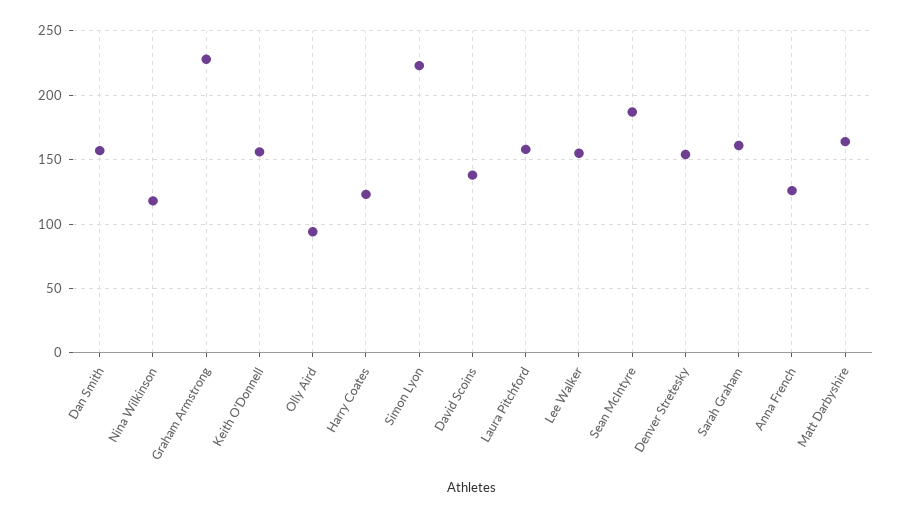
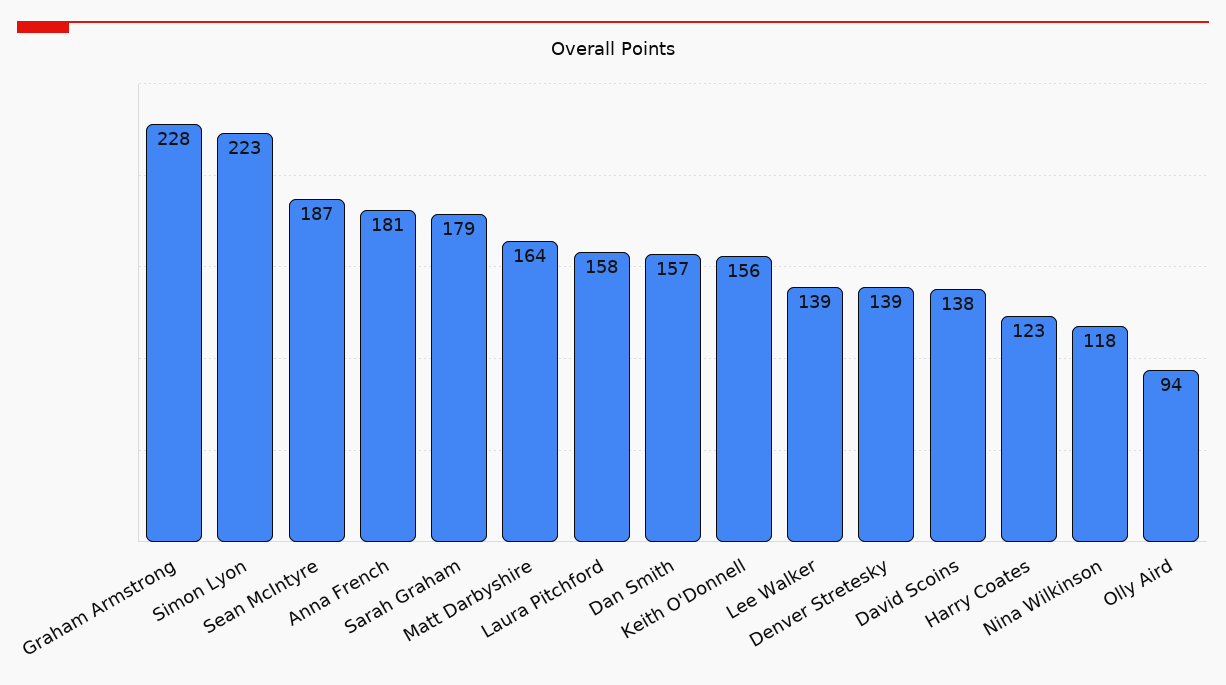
  {
    "Dan Smith": 157,
    "Nina Wilkinson": 118,
    "Graham Armstrong": 228,
    "Keith O'Donnell": 156,
    "Olly Aird": 94,
    "Harry Coates": 123,
    "Simon Lyon": 223,
    "David Scoins": 138,
    "Laura Pitchford": 158,
-   "Lee Walker": 155,
+   "Lee Walker": 139,
    "Sean McIntyre": 187,
-   "Denver Stretesky": 155,
+   "Denver Stretesky": 139,
-   "Sarah Graham": 160,
+   "Sarah Graham": 179,
-   "Anna French": 125,
+   "Anna French": 181,
    "Matt Darbyshire": 164
  }

